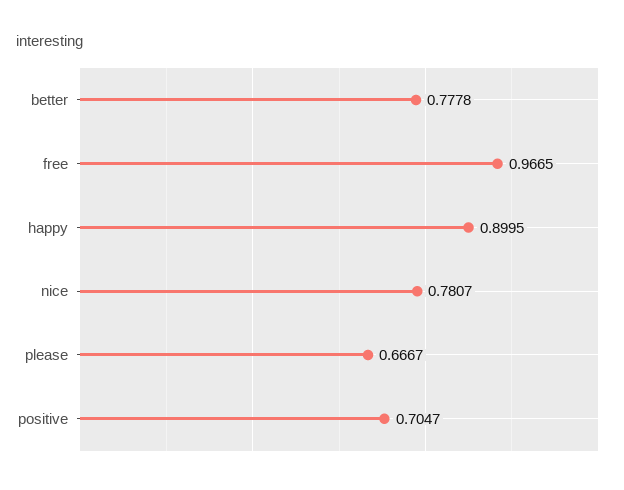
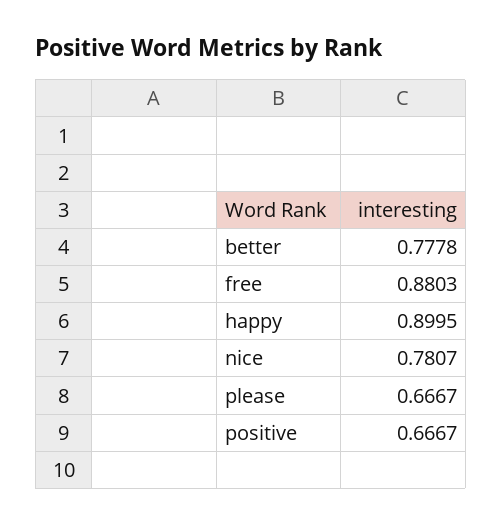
  {
    "better": 0.7778,
-   "free": 0.9665,
+   "free": 0.8803,
    "happy": 0.8995,
    "nice": 0.7807,
    "please": 0.6667,
-   "positive": 0.7047
+   "positive": 0.6667
  }

